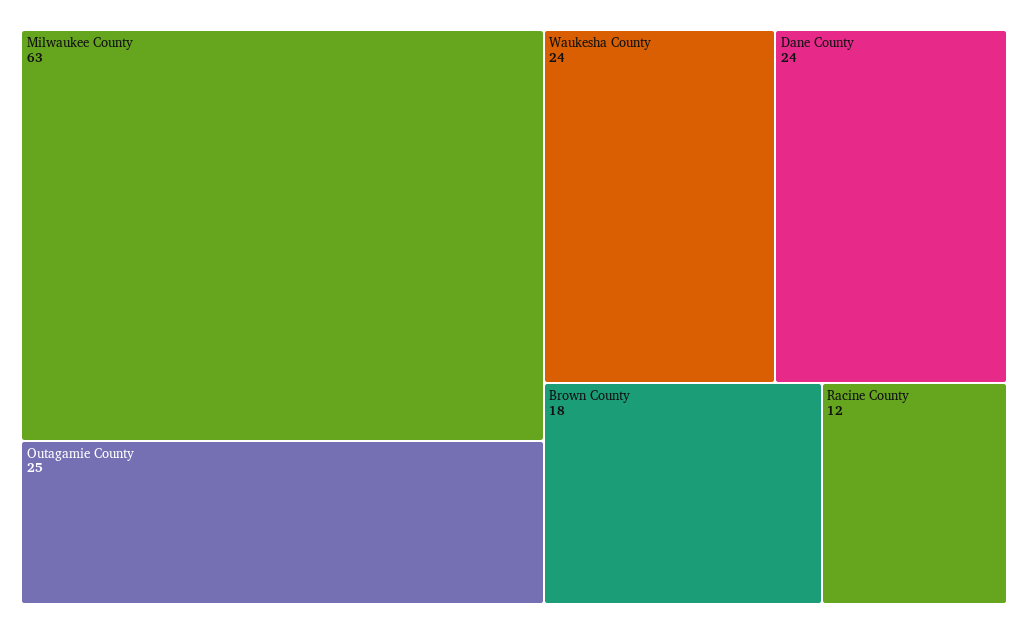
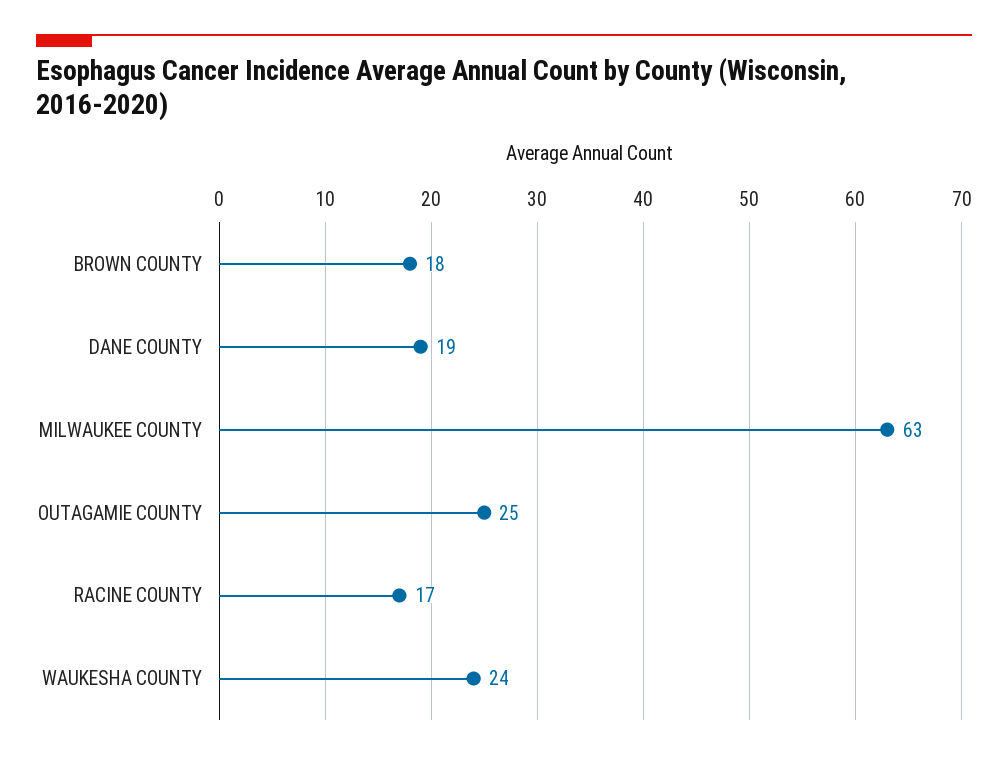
  {
    "Milwaukee County": 63,
    "Outagamie County": 25,
    "Waukesha County": 24,
-   "Dane County": 24,
+   "Dane County": 19,
    "Brown County": 18,
-   "Racine County": 12
+   "Racine County": 17
  }

